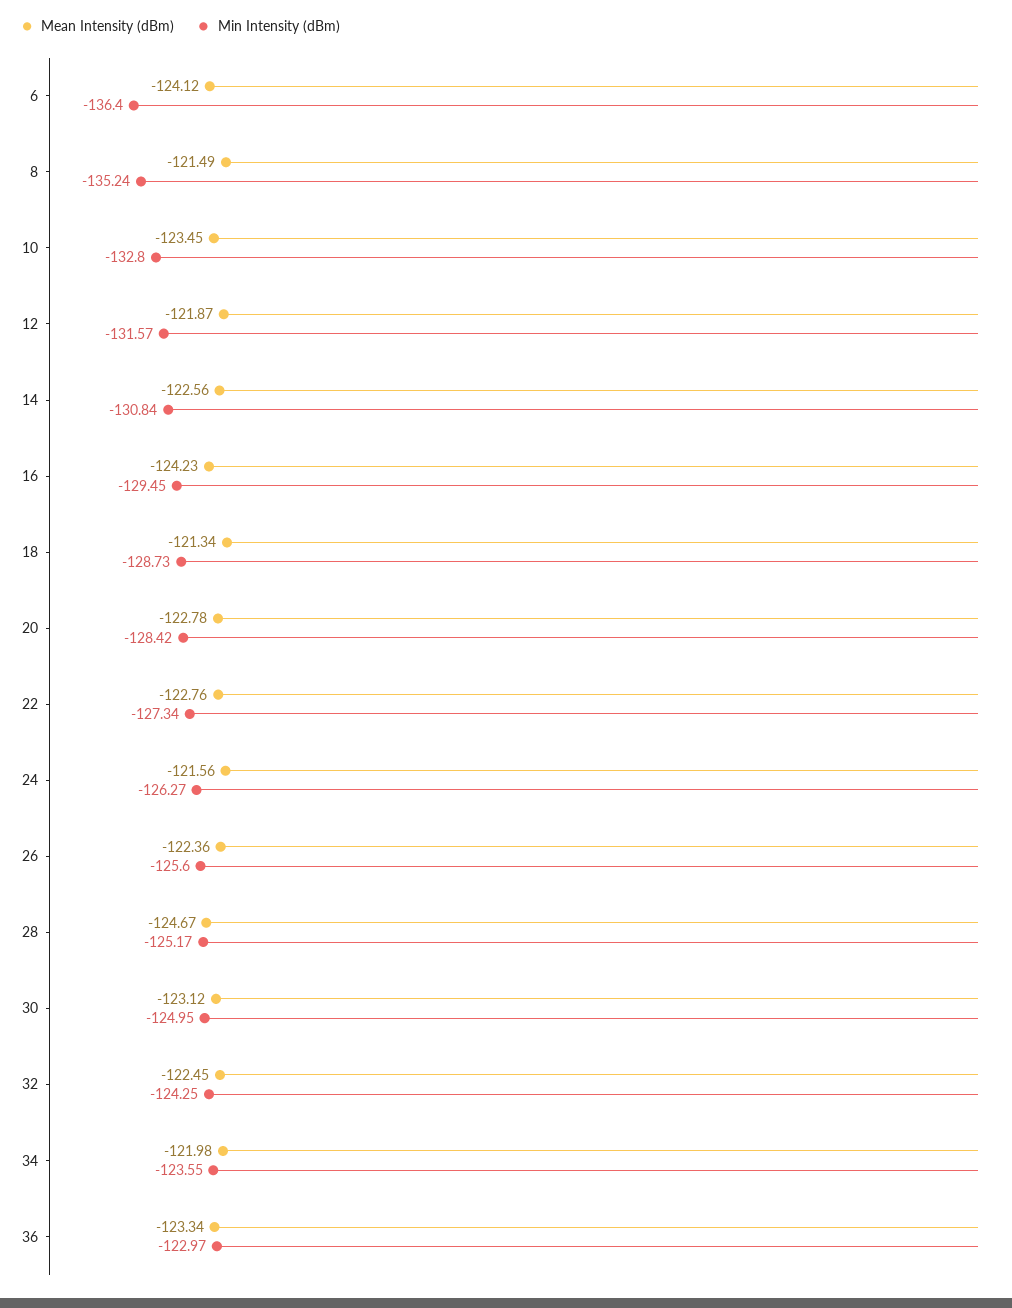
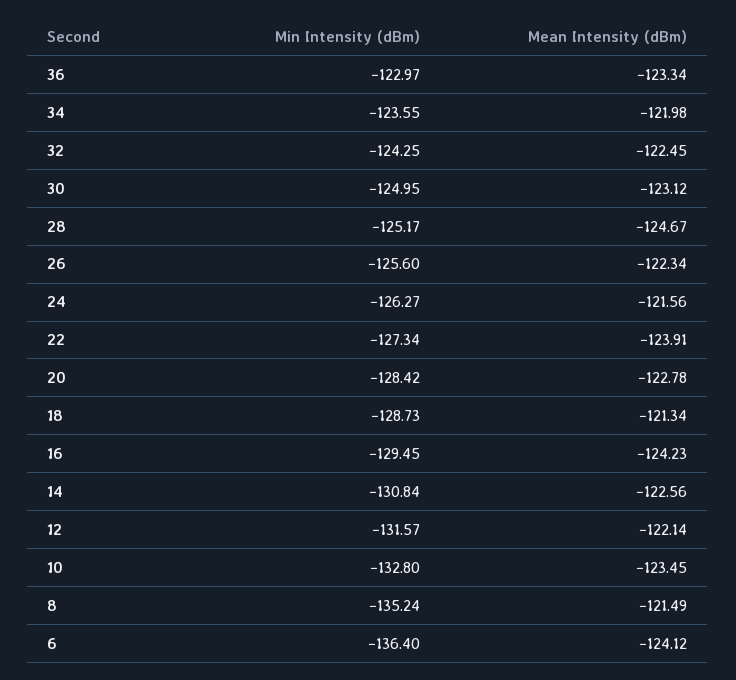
  {
    "Mean Intensity (dBm)": {
      "6": -124.12,
      "8": -121.49,
      "10": -123.45,
-     "12": -121.87,
+     "12": -122.14,
      "14": -122.56,
      "16": -124.23,
      "18": -121.34,
      "20": -122.78,
-     "22": -122.76,
+     "22": -123.91,
      "24": -121.56,
-     "26": -122.36,
+     "26": -122.34,
      "28": -124.67,
      "30": -123.12,
      "32": -122.45,
      "34": -121.98,
      "36": -123.34
    },
    "Min Intensity (dBm)": {
      "6": -136.4,
      "8": -135.24,
      "10": -132.8,
      "12": -131.57,
      "14": -130.84,
      "16": -129.45,
      "18": -128.73,
      "20": -128.42,
      "22": -127.34,
      "24": -126.27,
      "26": -125.6,
      "28": -125.17,
      "30": -124.95,
      "32": -124.25,
      "34": -123.55,
      "36": -122.97
    }
  }

